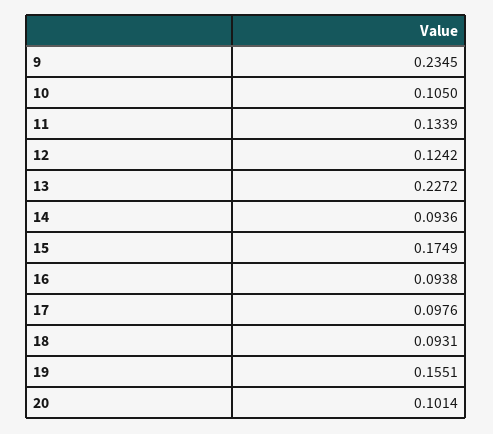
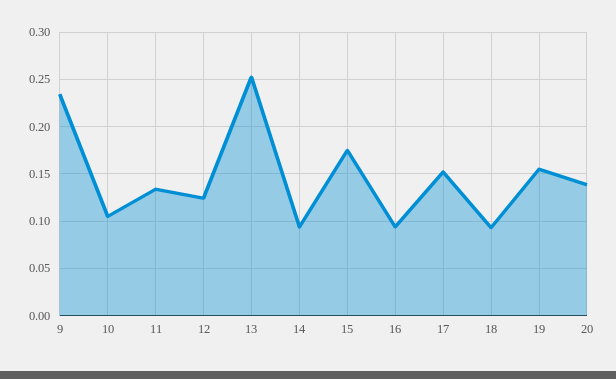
  {
    "9": 0.2345,
    "10": 0.105,
    "11": 0.1339,
    "12": 0.1242,
-   "13": 0.2272,
+   "13": 0.25,
    "14": 0.0936,
    "15": 0.1749,
    "16": 0.0938,
-   "17": 0.0976,
+   "17": 0.15,
    "18": 0.0931,
    "19": 0.1551,
-   "20": 0.1014
+   "20": 0.14
  }

